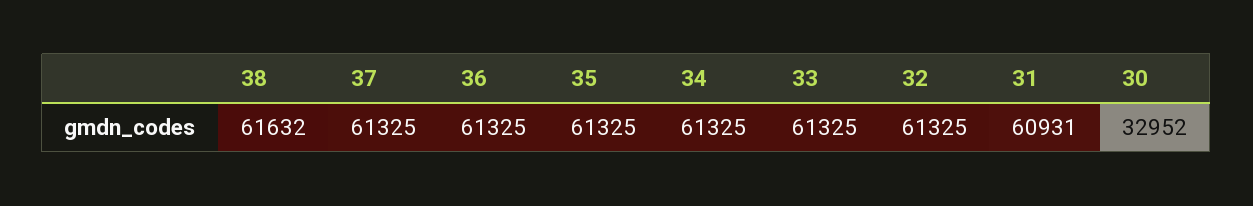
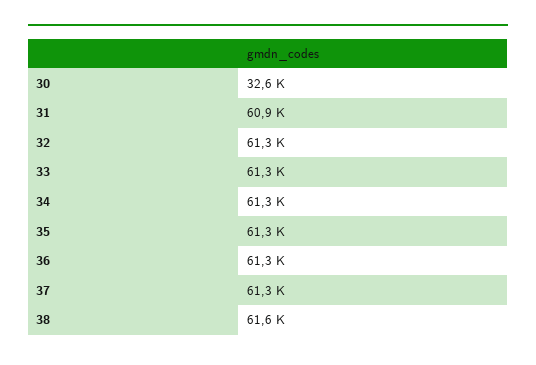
  {
    "38": 61632,
    "37": 61325,
    "36": 61325,
    "35": 61325,
    "34": 61325,
    "33": 61325,
    "32": 61325,
    "31": 60931,
-   "30": 32952
+   "30": 32600
  }

